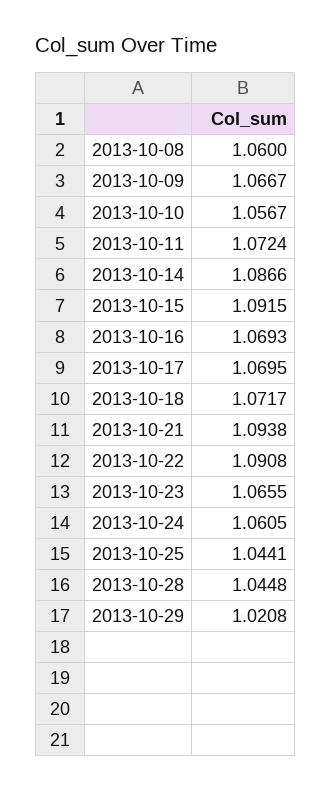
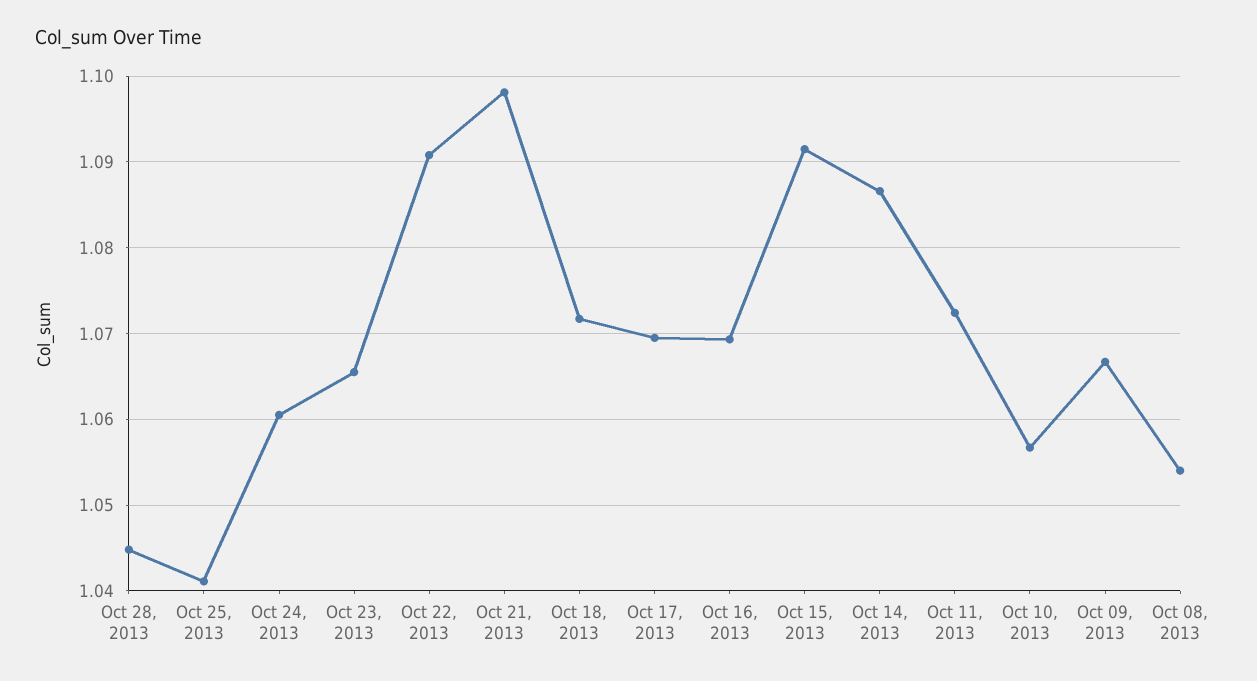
  {
-   "2013-10-08": 1.06,
+   "2013-10-08": 1.054,
    "2013-10-09": 1.0667,
    "2013-10-10": 1.0567,
    "2013-10-11": 1.0724,
    "2013-10-14": 1.0866,
    "2013-10-15": 1.0915,
    "2013-10-16": 1.0693,
    "2013-10-17": 1.0695,
    "2013-10-18": 1.0717,
-   "2013-10-21": 1.0938,
+   "2013-10-21": 1.098,
    "2013-10-22": 1.0908,
    "2013-10-23": 1.0655,
    "2013-10-24": 1.0605,
-   "2013-10-25": 1.0441,
+   "2013-10-25": 1.041,
-   "2013-10-28": 1.0448,
+   "2013-10-28": 1.0448
-   "2013-10-29": 1.0208
  }

